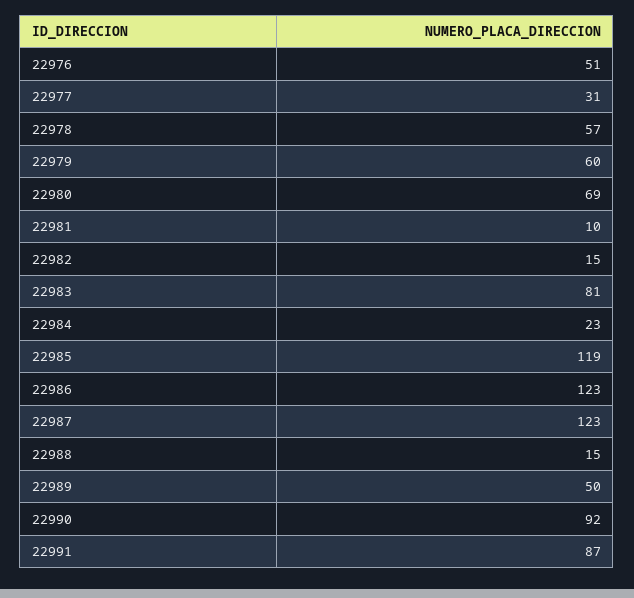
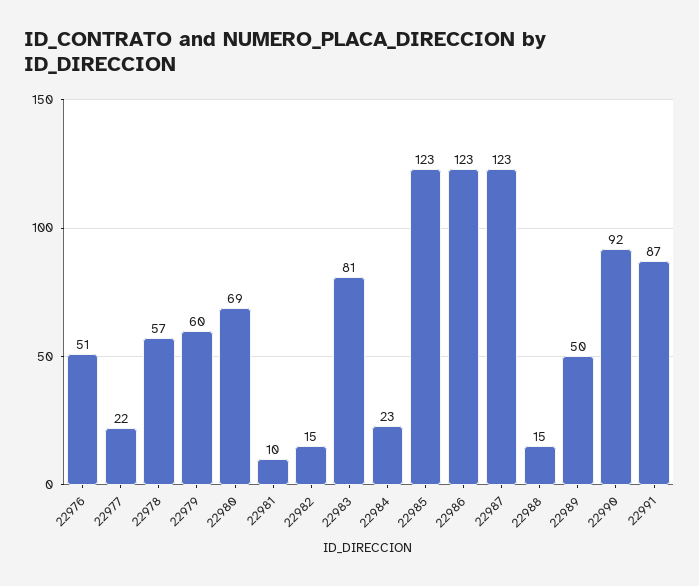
  {
    "22976": 51,
-   "22977": 31,
+   "22977": 22,
    "22978": 57,
    "22979": 60,
    "22980": 69,
    "22981": 10,
    "22982": 15,
    "22983": 81,
    "22984": 23,
-   "22985": 119,
+   "22985": 123,
    "22986": 123,
    "22987": 123,
    "22988": 15,
    "22989": 50,
    "22990": 92,
    "22991": 87
  }

